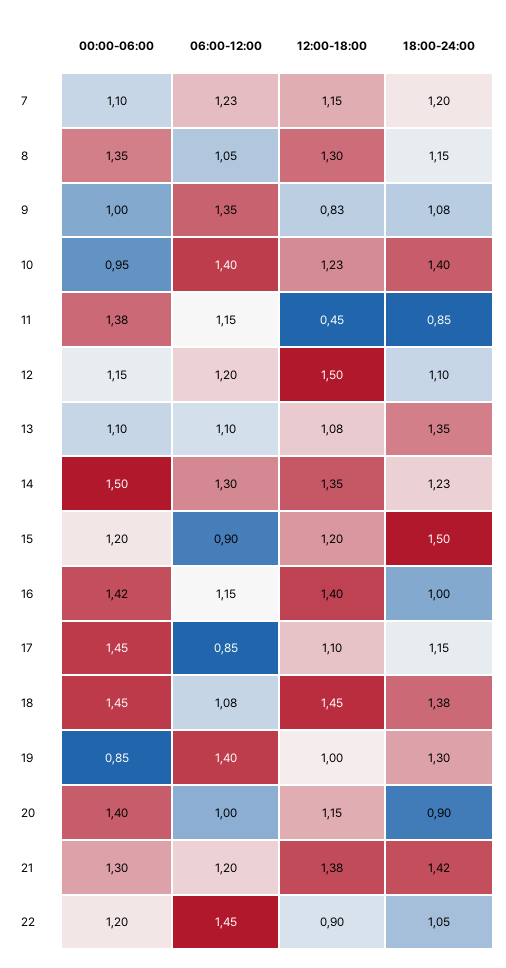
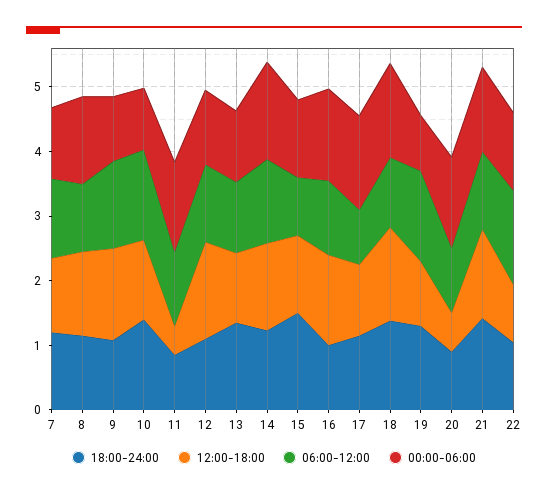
  {
    "00:00-06:00": {
      "7": 1.1,
      "8": 1.35,
      "9": 1,
      "10": 0.95,
      "11": 1.38,
      "12": 1.15,
      "13": 1.1,
      "14": 1.5,
      "15": 1.2,
      "16": 1.42,
      "17": 1.45,
      "18": 1.45,
      "19": 0.85,
      "20": 1.4,
      "21": 1.3,
      "22": 1.2
    },
    "06:00-12:00": {
      "7": 1.23,
      "8": 1.05,
      "9": 1.35,
      "10": 1.4,
      "11": 1.15,
      "12": 1.2,
      "13": 1.1,
      "14": 1.3,
      "15": 0.9,
      "16": 1.15,
      "17": 0.85,
      "18": 1.08,
      "19": 1.4,
      "20": 1,
      "21": 1.2,
      "22": 1.45
    },
    "12:00-18:00": {
      "7": 1.15,
      "8": 1.3,
-     "9": 0.83,
+     "9": 1.4,
      "10": 1.23,
      "11": 0.45,
      "12": 1.5,
      "13": 1.08,
      "14": 1.35,
      "15": 1.2,
      "16": 1.4,
      "17": 1.1,
      "18": 1.45,
      "19": 1,
-     "20": 1.15,
+     "20": 0.6,
      "21": 1.38,
      "22": 0.9
    },
    "18:00-24:00": {
      "7": 1.2,
      "8": 1.15,
      "9": 1.08,
      "10": 1.4,
      "11": 0.85,
      "12": 1.1,
      "13": 1.35,
      "14": 1.23,
      "15": 1.5,
      "16": 1,
      "17": 1.15,
      "18": 1.38,
      "19": 1.3,
      "20": 0.9,
      "21": 1.42,
      "22": 1.05
    }
  }

